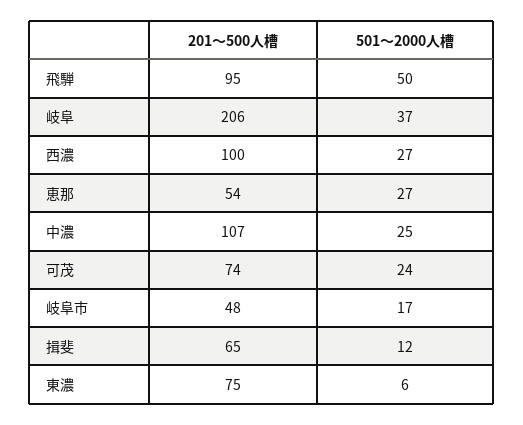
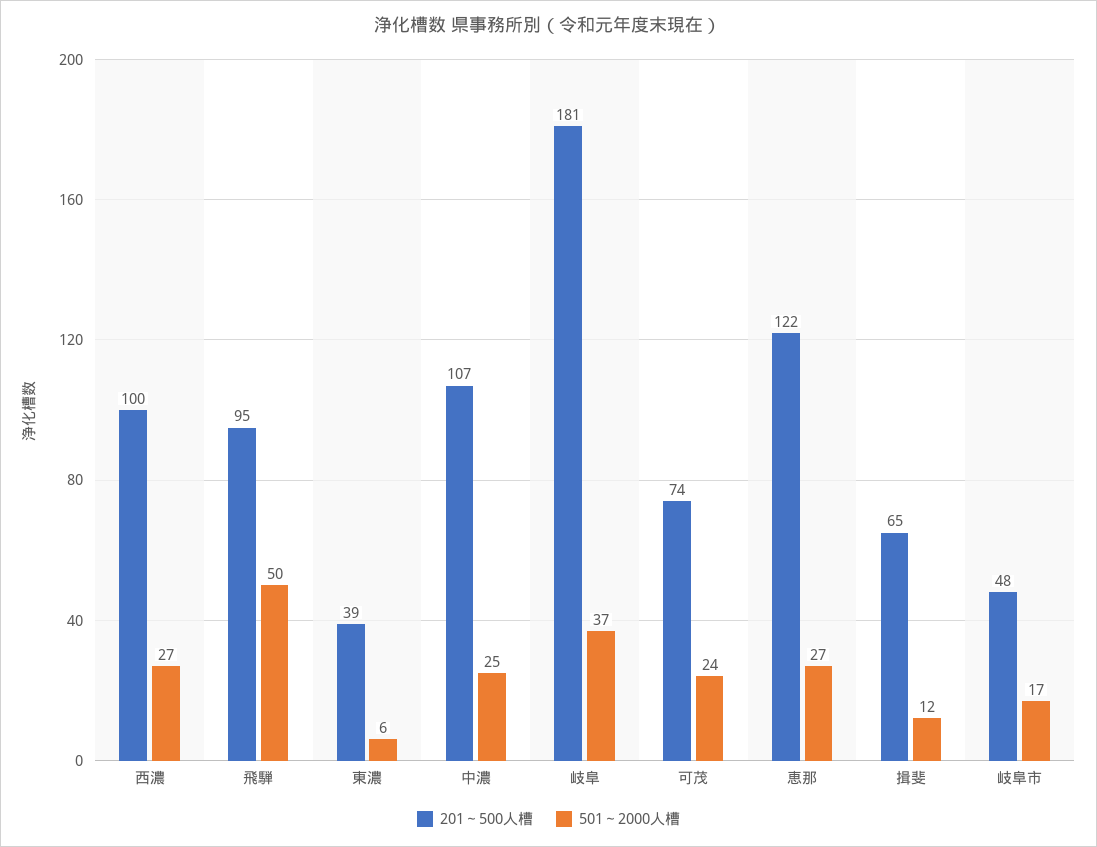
  {
    "201～500人槽": {
      "飛騨": 95,
-     "岐阜": 206,
+     "岐阜": 181,
      "西濃": 100,
-     "恵那": 54,
+     "恵那": 122,
      "中濃": 107,
      "可茂": 74,
      "岐阜市": 48,
      "揖斐": 65,
-     "東濃": 75
+     "東濃": 39
    },
    "501～2000人槽": {
      "飛騨": 50,
      "岐阜": 37,
      "西濃": 27,
      "恵那": 27,
      "中濃": 25,
      "可茂": 24,
      "岐阜市": 17,
      "揖斐": 12,
      "東濃": 6
    }
  }

